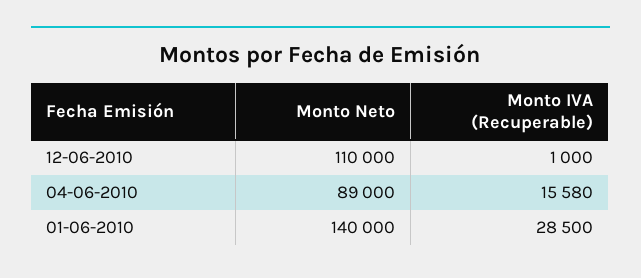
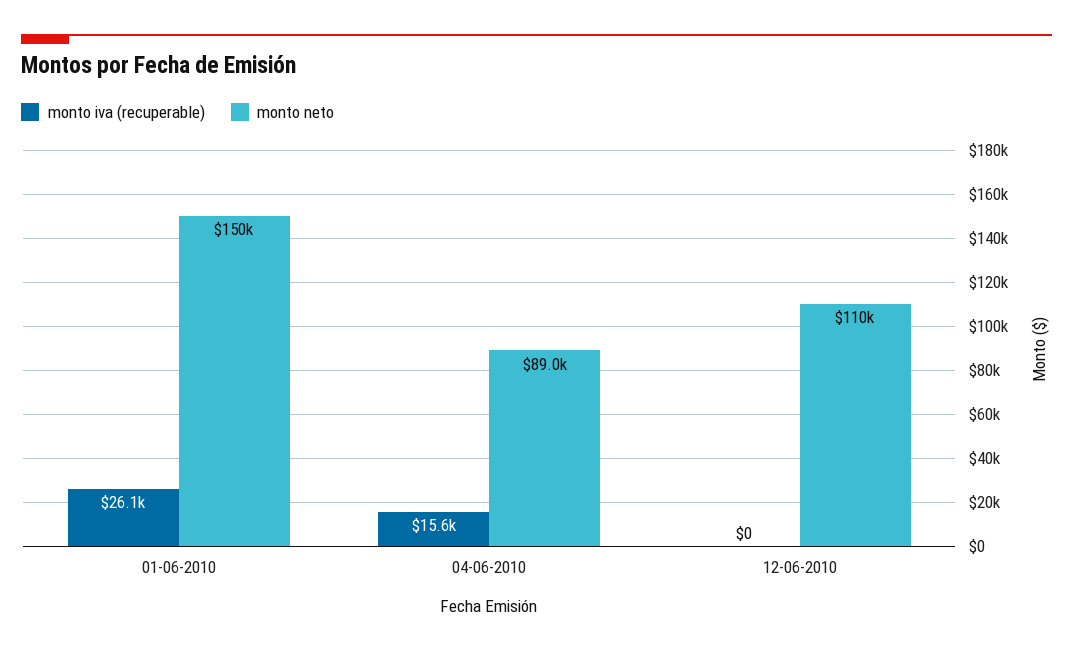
  {
    "Monto Neto": {
      "12-06-2010": 110000,
      "04-06-2010": 89000,
-     "01-06-2010": 140000
+     "01-06-2010": 150000
    },
    "Monto IVA (Recuperable)": {
-     "12-06-2010": 1000,
+     "12-06-2010": 0,
      "04-06-2010": 15580,
-     "01-06-2010": 28500
+     "01-06-2010": 26100
    }
  }

